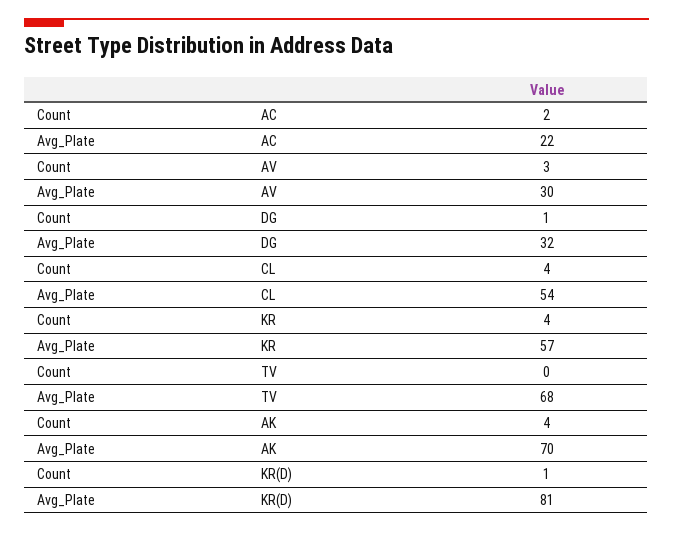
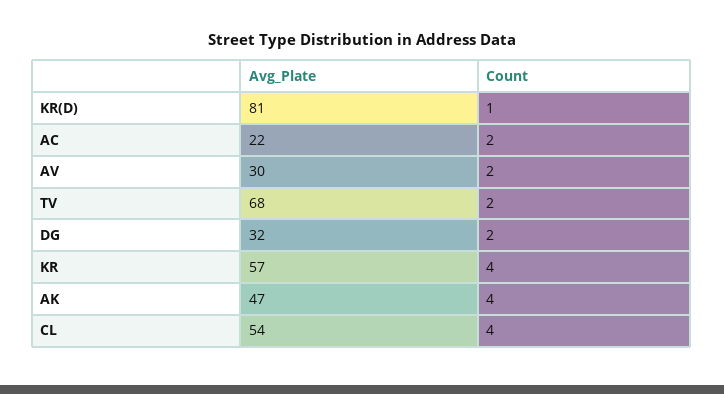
  {
    "Count": {
      "AC": 2,
-     "AV": 3,
+     "AV": 2,
-     "DG": 1,
+     "DG": 2,
      "CL": 4,
      "KR": 4,
-     "TV": 0,
+     "TV": 2,
      "AK": 4,
      "KR(D)": 1
    },
    "Avg_Plate": {
      "AC": 22,
      "AV": 30,
      "DG": 32,
      "CL": 54,
      "KR": 57,
      "TV": 68,
-     "AK": 70,
+     "AK": 47,
      "KR(D)": 81
    }
  }

